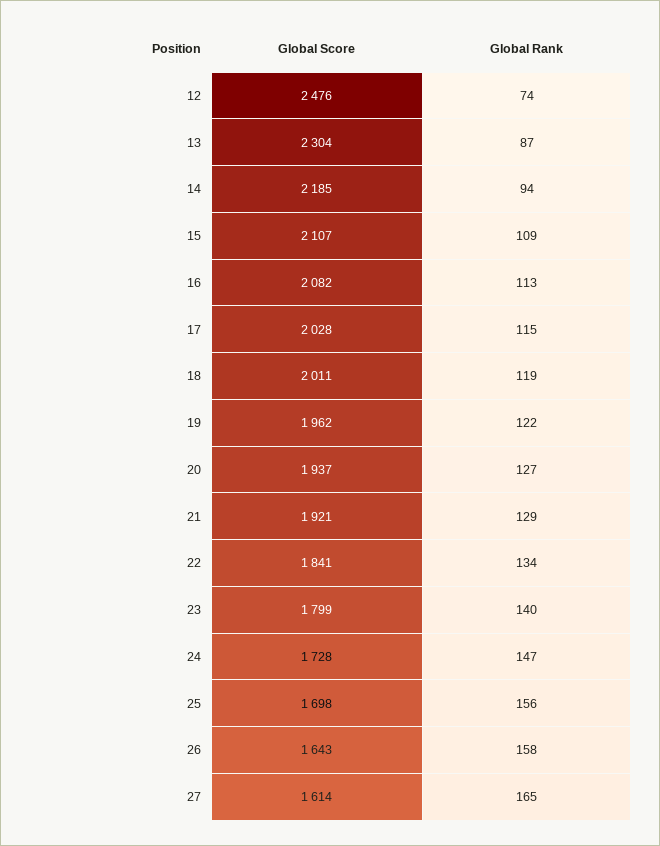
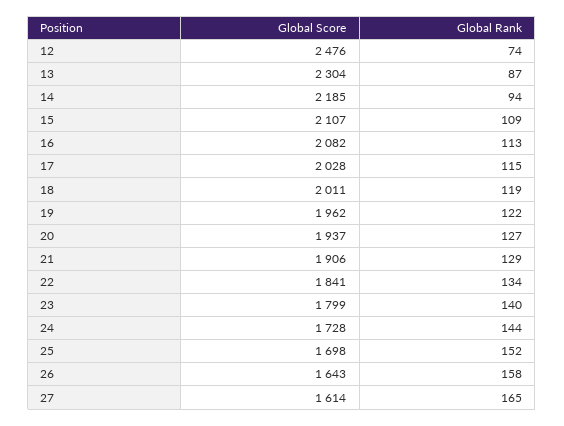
  {
    "Global Score": {
      "12": 2476,
      "13": 2304,
      "14": 2185,
      "15": 2107,
      "16": 2082,
      "17": 2028,
      "18": 2011,
      "19": 1962,
      "20": 1937,
-     "21": 1921,
+     "21": 1906,
      "22": 1841,
      "23": 1799,
      "24": 1728,
      "25": 1698,
      "26": 1643,
      "27": 1614
    },
    "Global Rank": {
      "12": 74,
      "13": 87,
      "14": 94,
      "15": 109,
      "16": 113,
      "17": 115,
      "18": 119,
      "19": 122,
      "20": 127,
      "21": 129,
      "22": 134,
      "23": 140,
-     "24": 147,
+     "24": 144,
-     "25": 156,
+     "25": 152,
      "26": 158,
      "27": 165
    }
  }

